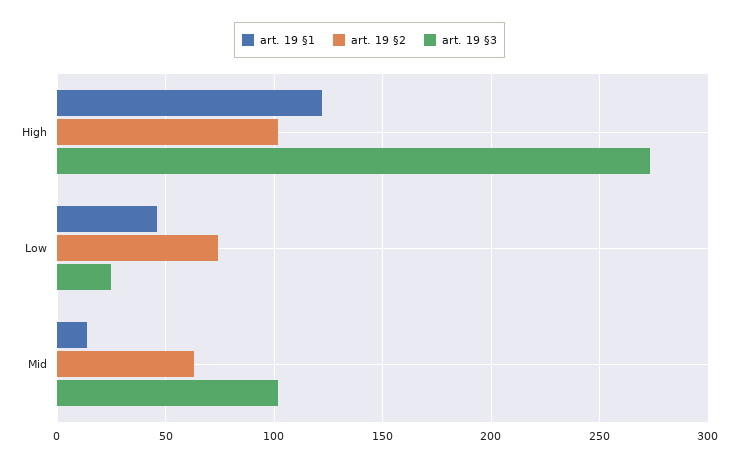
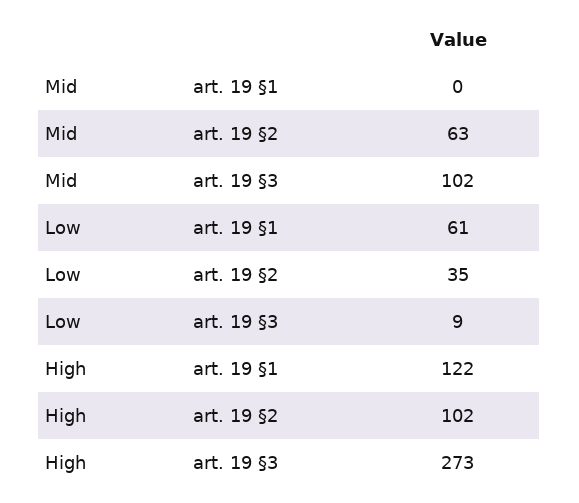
  {
    "art. 19 §1": {
      "High": 122,
-     "Low": 45,
+     "Low": 61,
-     "Mid": 15
+     "Mid": 0
    },
    "art. 19 §2": {
      "High": 102,
-     "Low": 75,
+     "Low": 35,
      "Mid": 63
    },
    "art. 19 §3": {
      "High": 273,
-     "Low": 25,
+     "Low": 9,
      "Mid": 102
    }
  }

